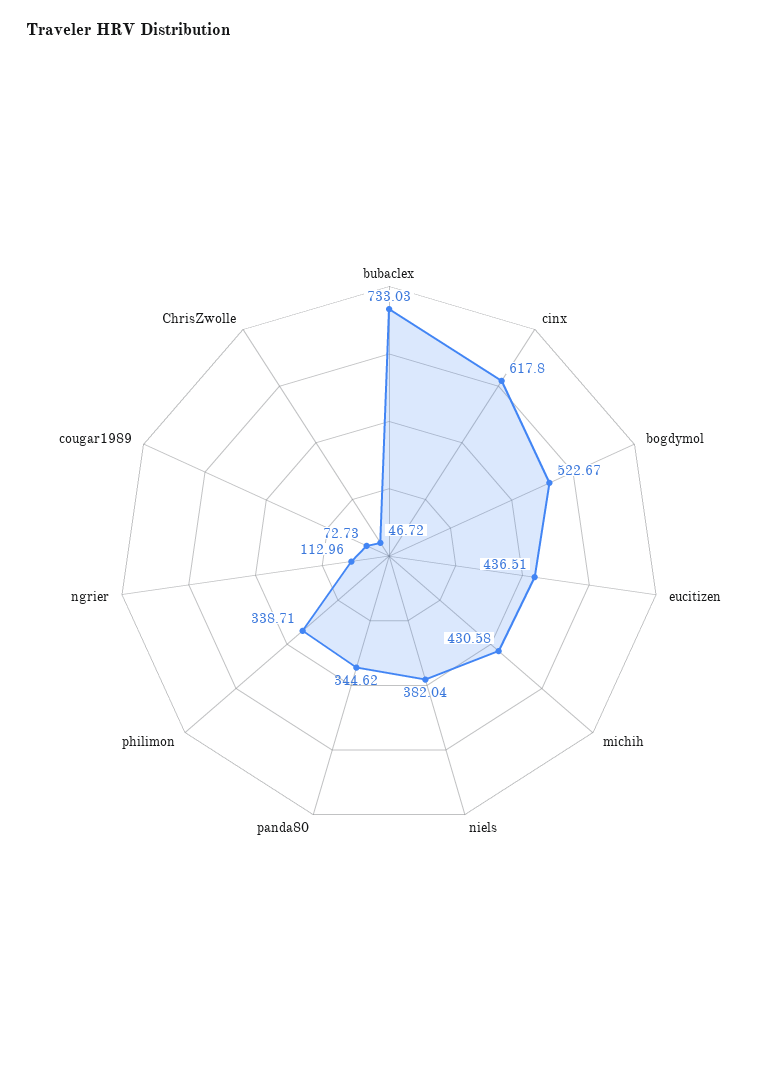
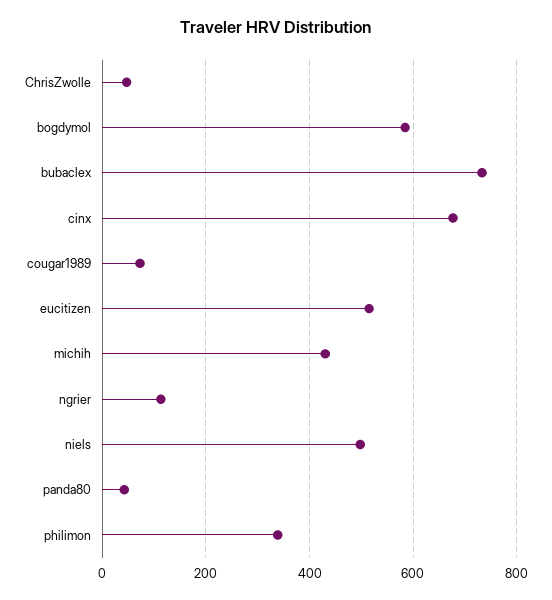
  {
    "bubaclex": 733.03,
-   "cinx": 617.8,
+   "cinx": 680,
-   "bogdymol": 522.67,
+   "bogdymol": 580,
-   "eucitizen": 436.51,
+   "eucitizen": 520,
    "michih": 430.58,
-   "niels": 382.04,
+   "niels": 500,
-   "panda80": 344.62,
+   "panda80": 40,
    "philimon": 338.71,
    "ngrier": 112.96,
    "cougar1989": 72.73,
    "ChrisZwolle": 46.72
  }

